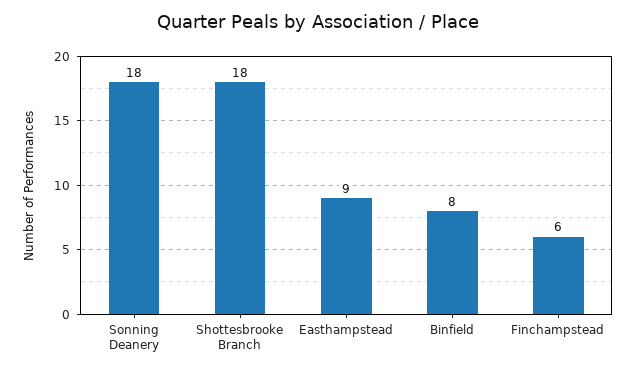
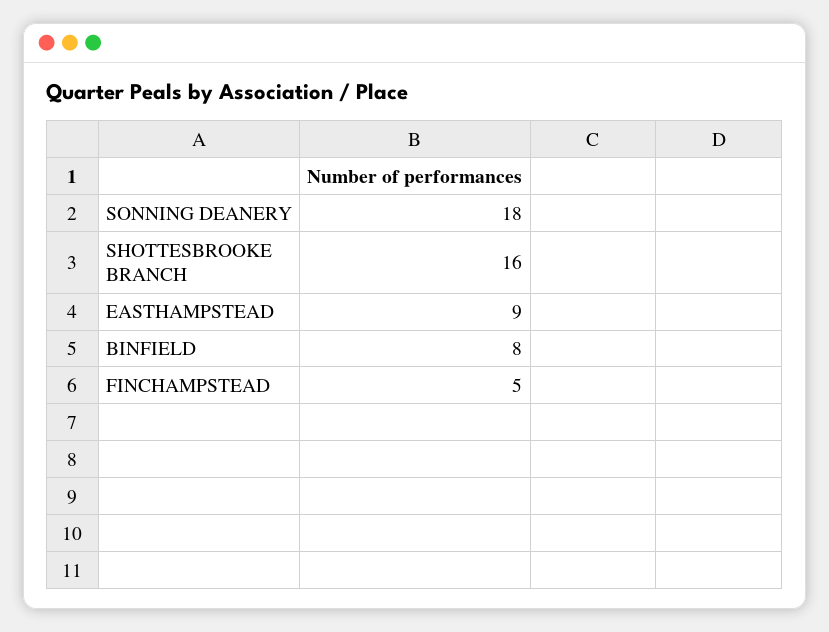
  {
    "Sonning Deanery": 18,
-   "Shottesbrooke Branch": 18,
+   "Shottesbrooke Branch": 16,
    "Easthampstead": 9,
    "Binfield": 8,
-   "Finchampstead": 6
+   "Finchampstead": 5
  }

